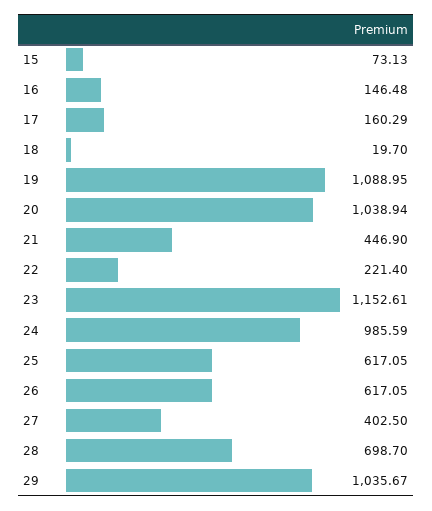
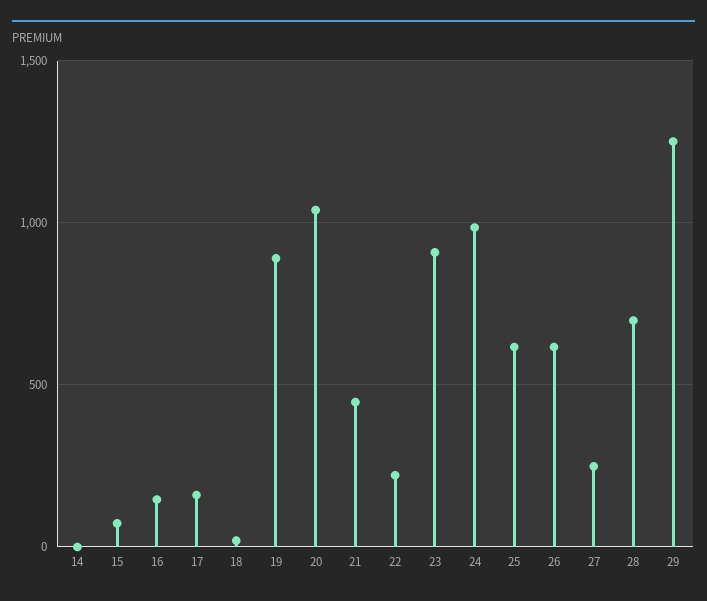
  {
    "15": 73.13,
    "16": 146.48,
    "17": 160.29,
    "18": 19.7,
-   "19": 1088.95,
+   "19": 900,
    "20": 1038.94,
    "21": 446.9,
    "22": 221.4,
-   "23": 1152.61,
+   "23": 900,
    "24": 985.59,
    "25": 617.05,
    "26": 617.05,
-   "27": 402.5,
+   "27": 250,
    "28": 698.7,
-   "29": 1035.67
+   "29": 1250,
+   "14": 0
  }

